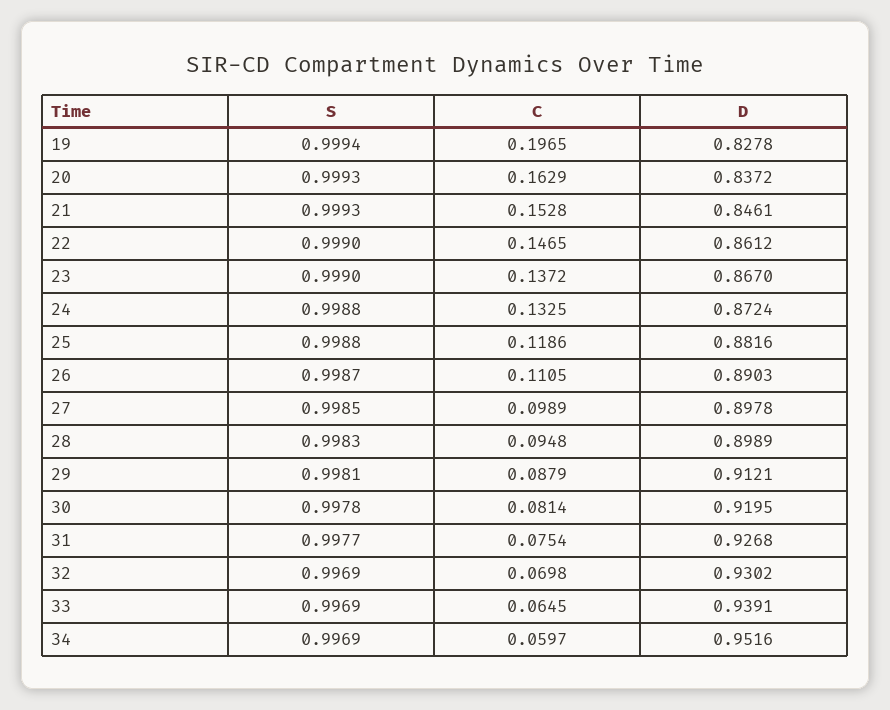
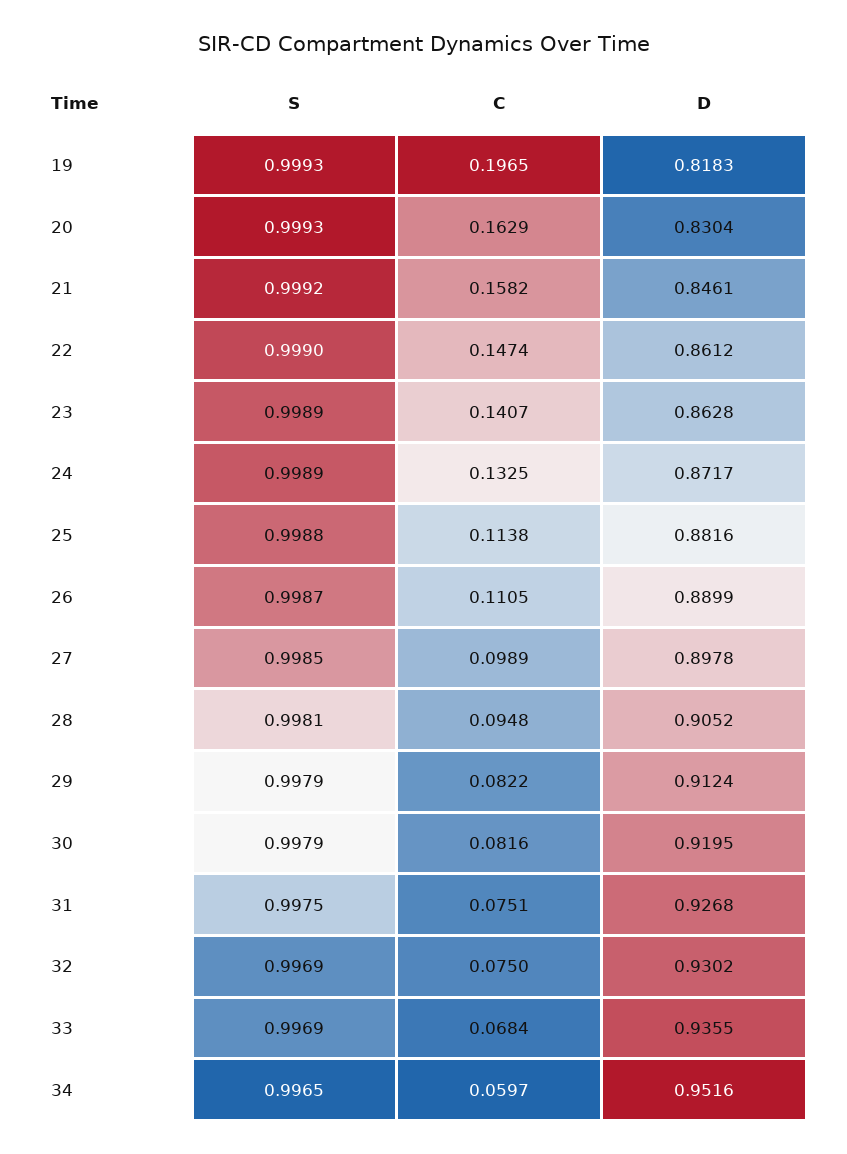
  {
    "S": {
-     "19": 0.9994,
+     "19": 0.9993,
      "20": 0.9993,
-     "21": 0.9993,
+     "21": 0.9992,
      "22": 0.999,
-     "23": 0.999,
+     "23": 0.9989,
-     "24": 0.9988,
+     "24": 0.9989,
      "25": 0.9988,
      "26": 0.9987,
      "27": 0.9985,
-     "28": 0.9983,
+     "28": 0.9981,
-     "29": 0.9981,
+     "29": 0.9979,
-     "30": 0.9978,
+     "30": 0.9979,
-     "31": 0.9977,
+     "31": 0.9975,
      "32": 0.9969,
      "33": 0.9969,
-     "34": 0.9969
+     "34": 0.9965
    },
    "C": {
      "19": 0.1965,
      "20": 0.1629,
-     "21": 0.1528,
+     "21": 0.1582,
-     "22": 0.1465,
+     "22": 0.1474,
-     "23": 0.1372,
+     "23": 0.1407,
      "24": 0.1325,
-     "25": 0.1186,
+     "25": 0.1138,
      "26": 0.1105,
      "27": 0.0989,
      "28": 0.0948,
-     "29": 0.0879,
+     "29": 0.0822,
-     "30": 0.0814,
+     "30": 0.0816,
-     "31": 0.0754,
+     "31": 0.0751,
-     "32": 0.0698,
+     "32": 0.075,
-     "33": 0.0645,
+     "33": 0.0684,
      "34": 0.0597
    },
    "D": {
-     "19": 0.8278,
+     "19": 0.8183,
-     "20": 0.8372,
+     "20": 0.8304,
      "21": 0.8461,
      "22": 0.8612,
-     "23": 0.867,
+     "23": 0.8628,
-     "24": 0.8724,
+     "24": 0.8717,
      "25": 0.8816,
-     "26": 0.8903,
+     "26": 0.8899,
      "27": 0.8978,
-     "28": 0.8989,
+     "28": 0.9052,
-     "29": 0.9121,
+     "29": 0.9124,
      "30": 0.9195,
      "31": 0.9268,
      "32": 0.9302,
-     "33": 0.9391,
+     "33": 0.9355,
      "34": 0.9516
    }
  }

